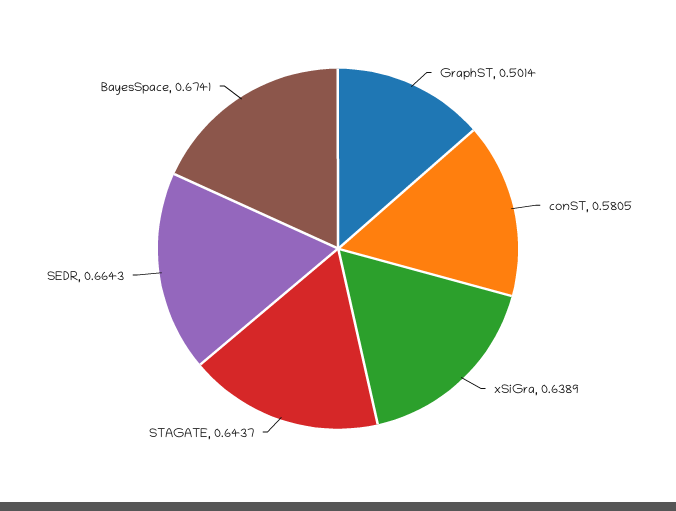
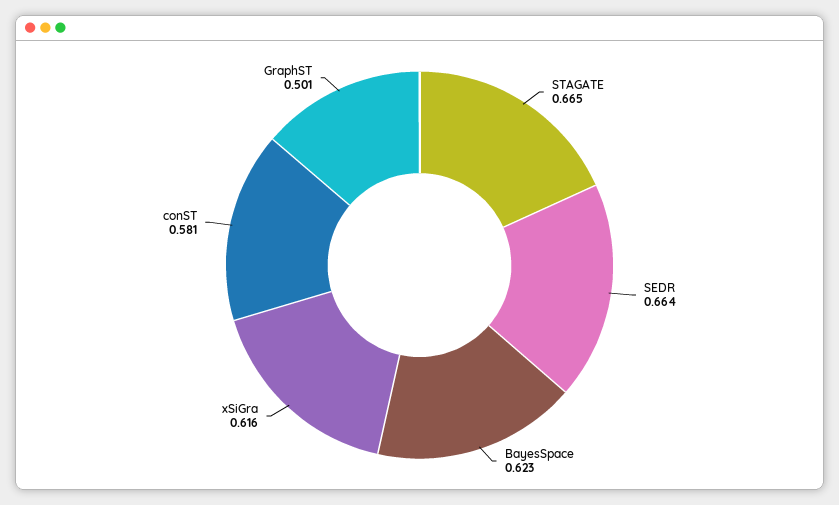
  {
    "GraphST": 0.5014,
    "conST": 0.5805,
-   "xSiGra": 0.6389,
+   "xSiGra": 0.616,
-   "STAGATE": 0.6437,
+   "STAGATE": 0.665,
    "SEDR": 0.6643,
-   "BayesSpace": 0.6741
+   "BayesSpace": 0.623
  }

